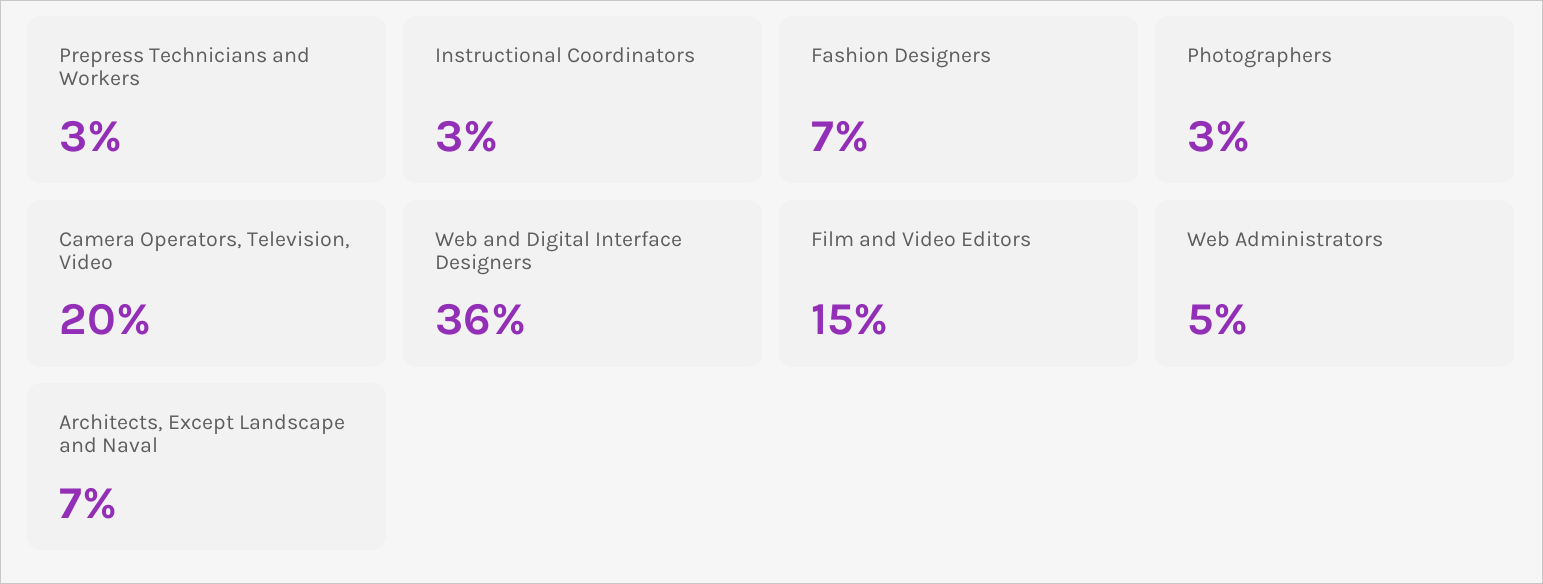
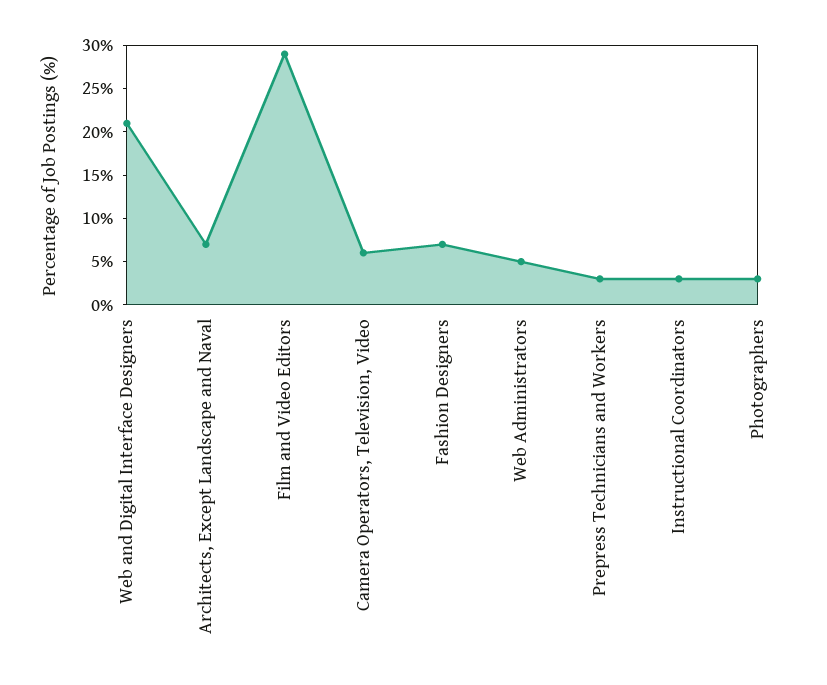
  {
    "Prepress Technicians and Workers": 3,
    "Instructional Coordinators": 3,
    "Fashion Designers": 7,
    "Photographers": 3,
-   "Camera Operators, Television, Video": 20,
+   "Camera Operators, Television, Video": 6,
-   "Web and Digital Interface Designers": 36,
+   "Web and Digital Interface Designers": 21,
-   "Film and Video Editors": 15,
+   "Film and Video Editors": 29,
    "Web Administrators": 5,
    "Architects, Except Landscape and Naval": 7
  }

